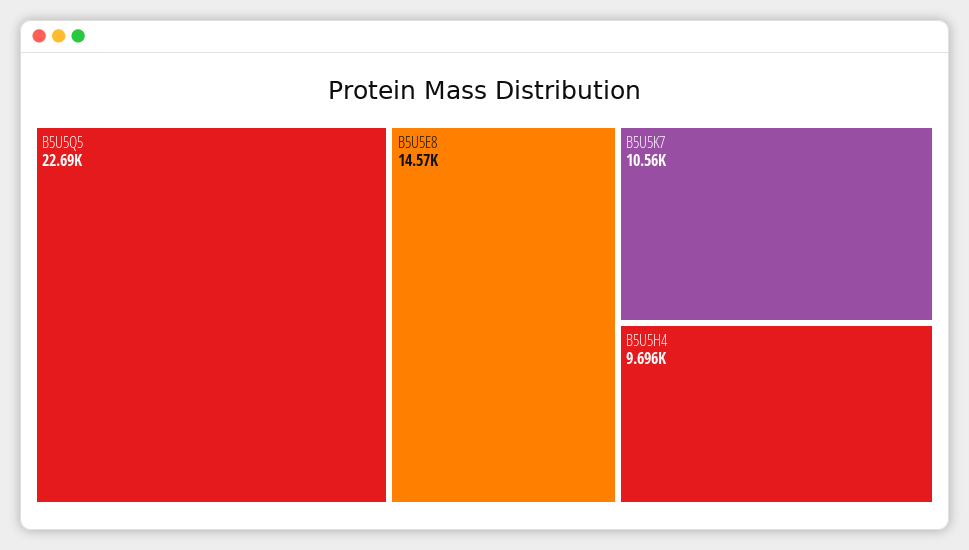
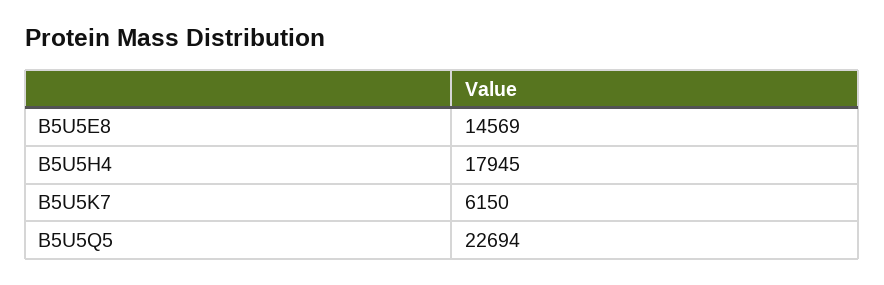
  {
    "B5U5Q5": 22694,
    "B5U5E8": 14569,
-   "B5U5K7": 10560,
+   "B5U5K7": 6150,
-   "B5U5H4": 9696
+   "B5U5H4": 17945
  }

